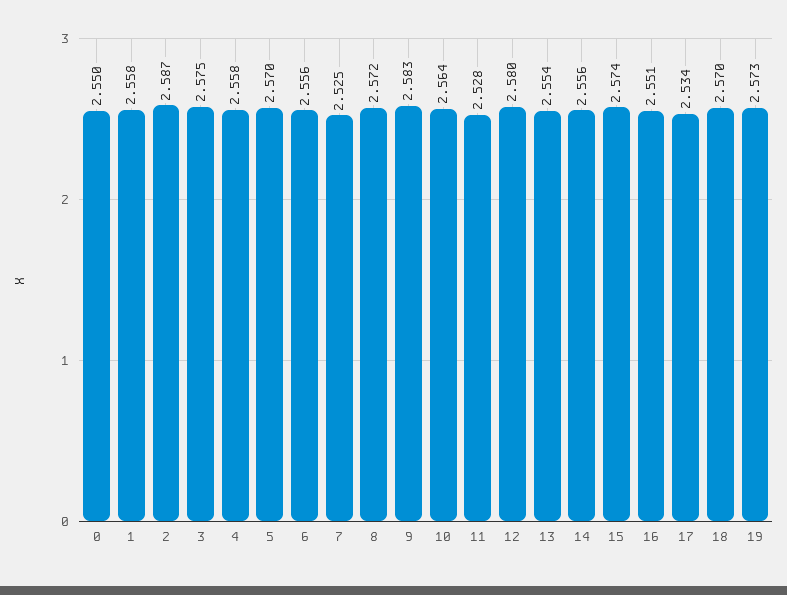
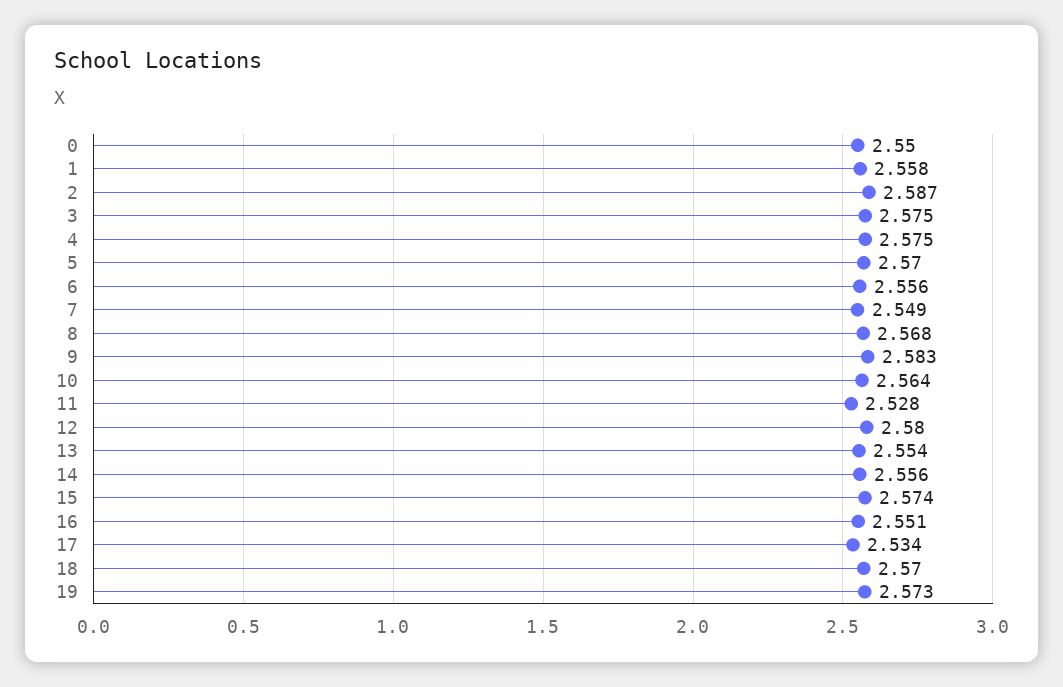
  {
    "0": 2.55,
    "1": 2.558,
    "2": 2.587,
    "3": 2.575,
-   "4": 2.558,
+   "4": 2.575,
    "5": 2.57,
    "6": 2.556,
-   "7": 2.525,
+   "7": 2.549,
-   "8": 2.572,
+   "8": 2.568,
    "9": 2.583,
    "10": 2.564,
    "11": 2.528,
    "12": 2.58,
    "13": 2.554,
    "14": 2.556,
    "15": 2.574,
    "16": 2.551,
    "17": 2.534,
    "18": 2.57,
    "19": 2.573
  }

